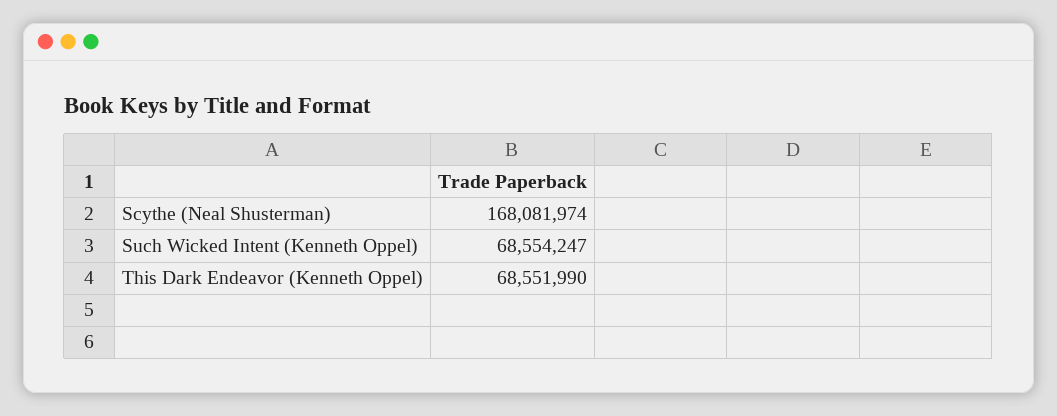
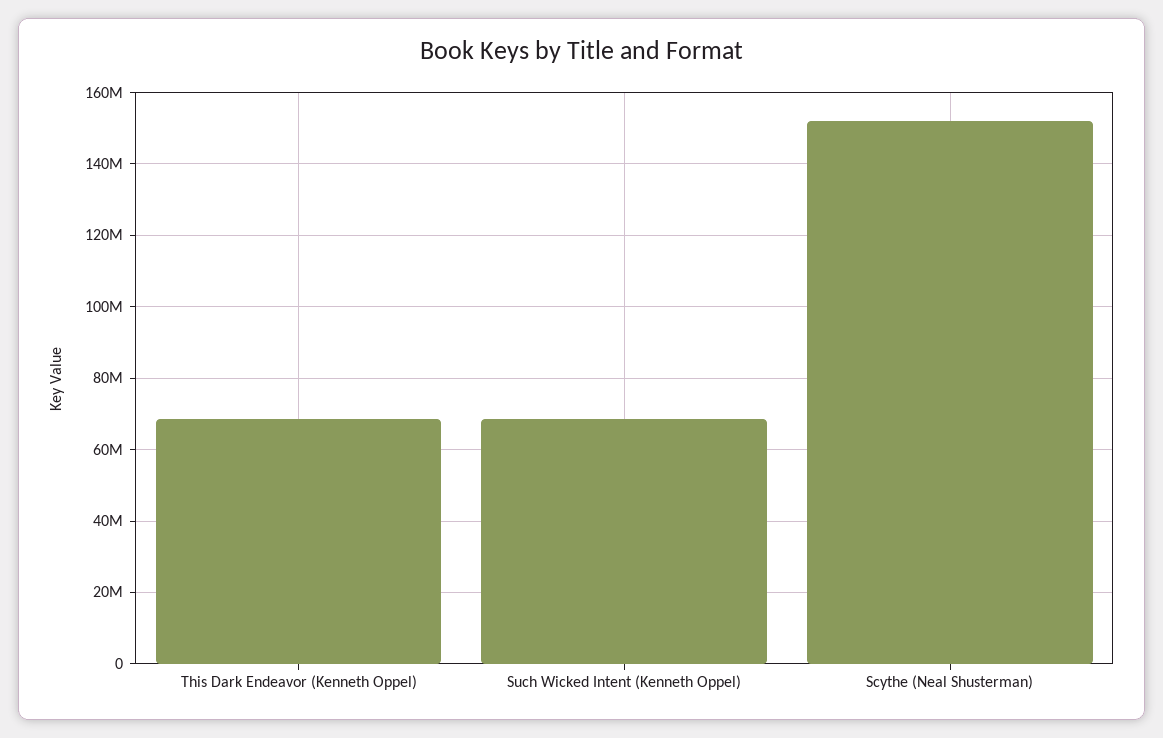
  {
-   "Scythe (Neal Shusterman)": 168081974,
+   "Scythe (Neal Shusterman)": 152000000,
    "Such Wicked Intent (Kenneth Oppel)": 68554247,
    "This Dark Endeavor (Kenneth Oppel)": 68551990
  }

